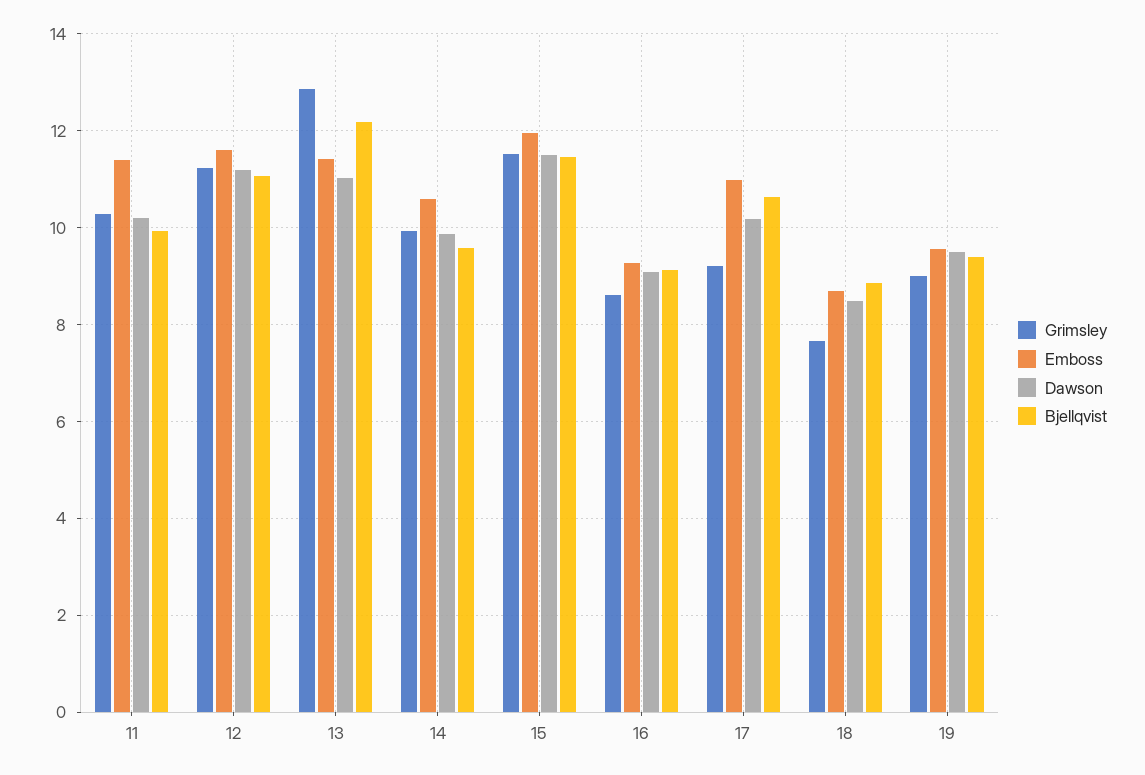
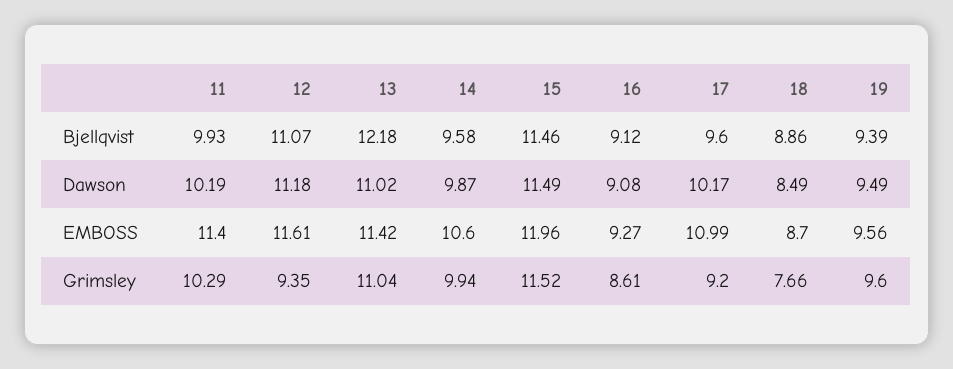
  {
    "Grimsley": {
      "11": 10.29,
-     "12": 11.2,
+     "12": 9.35,
-     "13": 12.8,
+     "13": 11.04,
      "14": 9.94,
      "15": 11.52,
      "16": 8.61,
      "17": 9.2,
      "18": 7.66,
-     "19": 9
+     "19": 9.6
    },
    "Emboss": {
      "11": 11.4,
      "12": 11.61,
      "13": 11.42,
      "14": 10.6,
      "15": 11.96,
      "16": 9.27,
      "17": 10.99,
      "18": 8.7,
      "19": 9.56
    },
    "Dawson": {
      "11": 10.19,
      "12": 11.18,
      "13": 11.02,
      "14": 9.87,
      "15": 11.49,
      "16": 9.08,
      "17": 10.17,
      "18": 8.49,
      "19": 9.49
    },
    "Bjellqvist": {
      "11": 9.93,
      "12": 11.07,
      "13": 12.18,
      "14": 9.58,
      "15": 11.46,
      "16": 9.12,
-     "17": 10.6,
+     "17": 9.6,
      "18": 8.86,
      "19": 9.39
    }
  }

